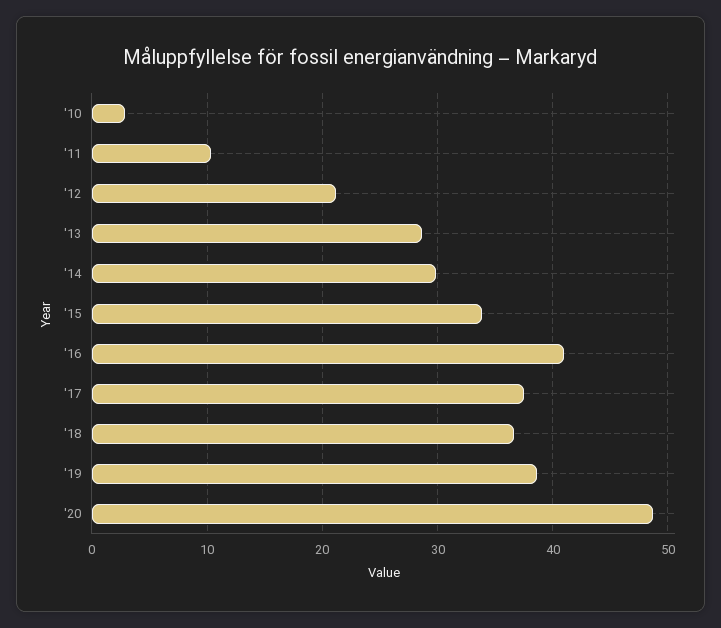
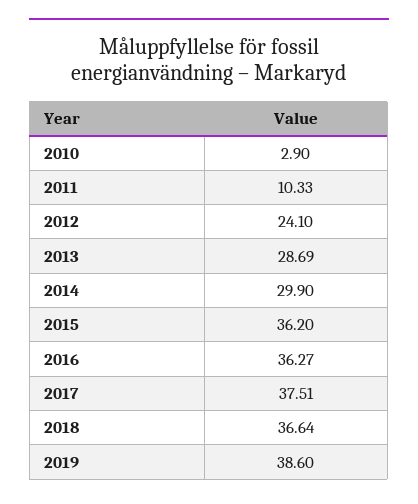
  {
    "'10": 2.9,
    "'11": 10.33,
-   "'12": 21,
+   "'12": 24.1,
    "'13": 28.69,
    "'14": 29.9,
-   "'15": 34,
+   "'15": 36.2,
-   "'16": 41,
+   "'16": 36.27,
    "'17": 37.51,
    "'18": 36.64,
-   "'19": 38.6,
+   "'19": 38.6
-   "'20": 49
  }

